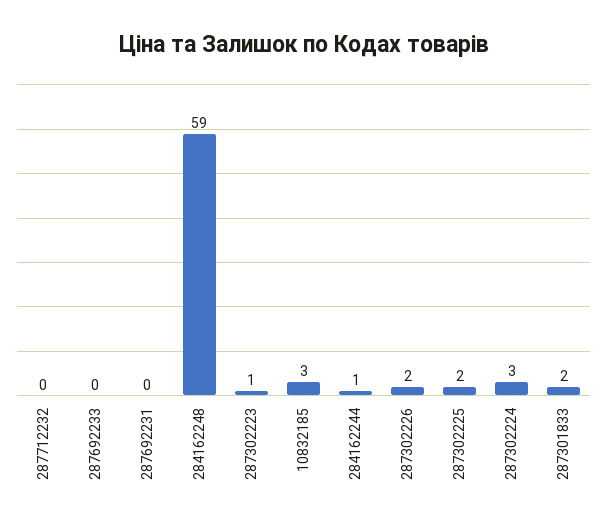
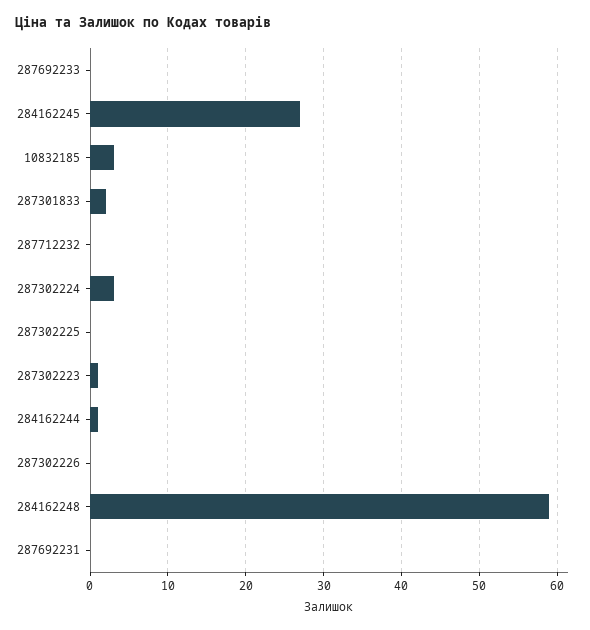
  {
    "287712232": 0,
    "287692233": 0,
    "287692231": 0,
    "284162248": 59,
    "287302223": 1,
    "10832185": 3,
    "284162244": 1,
-   "287302226": 2,
+   "287302226": 0,
-   "287302225": 2,
+   "287302225": 0,
    "287302224": 3,
-   "287301833": 2
+   "287301833": 2,
+   "284162245": 27
  }

